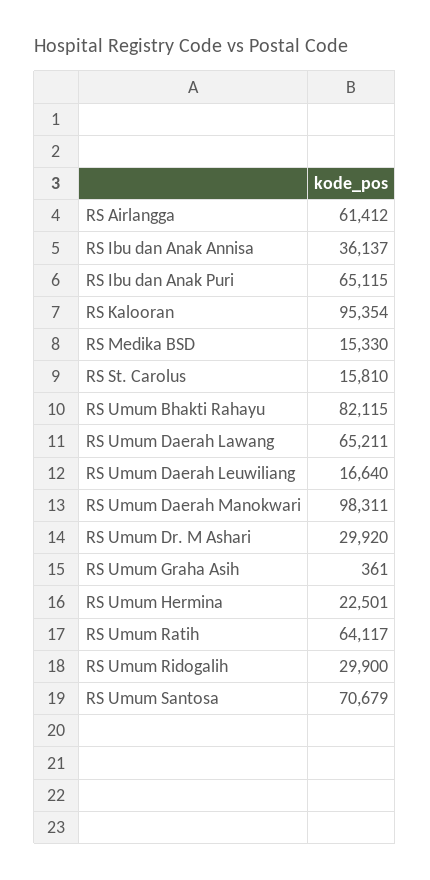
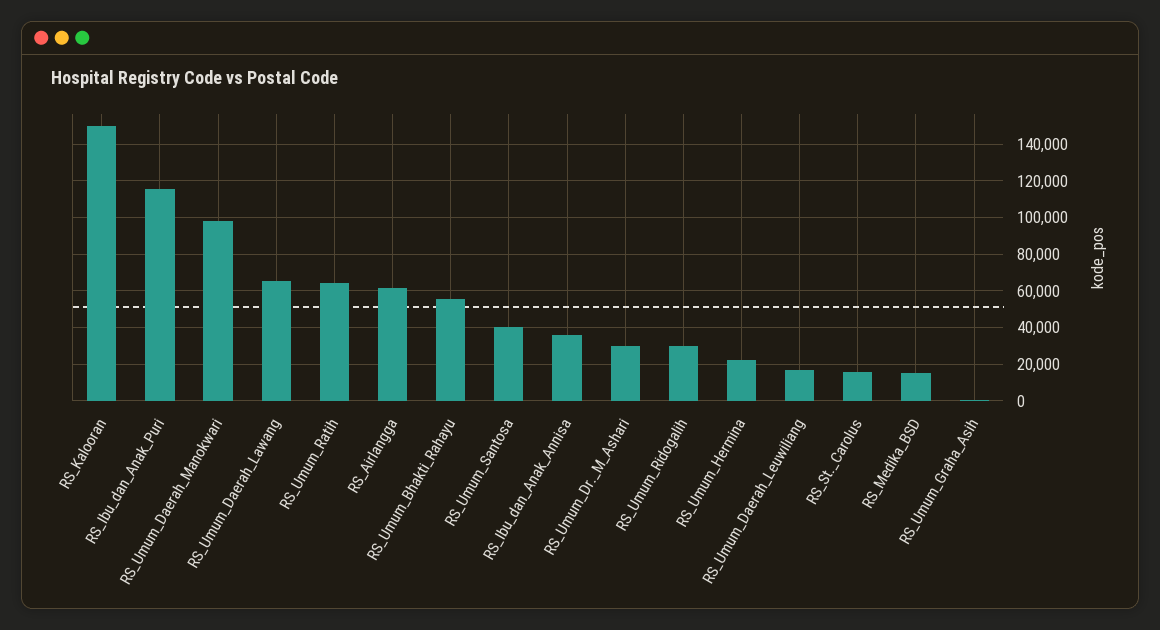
  {
    "RS Airlangga": 61412,
    "RS Ibu dan Anak Annisa": 36137,
-   "RS Ibu dan Anak Puri": 65115,
+   "RS Ibu dan Anak Puri": 115000,
-   "RS Kalooran": 95354,
+   "RS Kalooran": 150000,
    "RS Medika BSD": 15330,
    "RS St. Carolus": 15810,
-   "RS Umum Bhakti Rahayu": 82115,
+   "RS Umum Bhakti Rahayu": 55000,
    "RS Umum Daerah Lawang": 65211,
    "RS Umum Daerah Leuwiliang": 16640,
    "RS Umum Daerah Manokwari": 98311,
    "RS Umum Dr. M Ashari": 29920,
    "RS Umum Graha Asih": 361,
    "RS Umum Hermina": 22501,
    "RS Umum Ratih": 64117,
    "RS Umum Ridogalih": 29900,
-   "RS Umum Santosa": 70679
+   "RS Umum Santosa": 40000
  }

